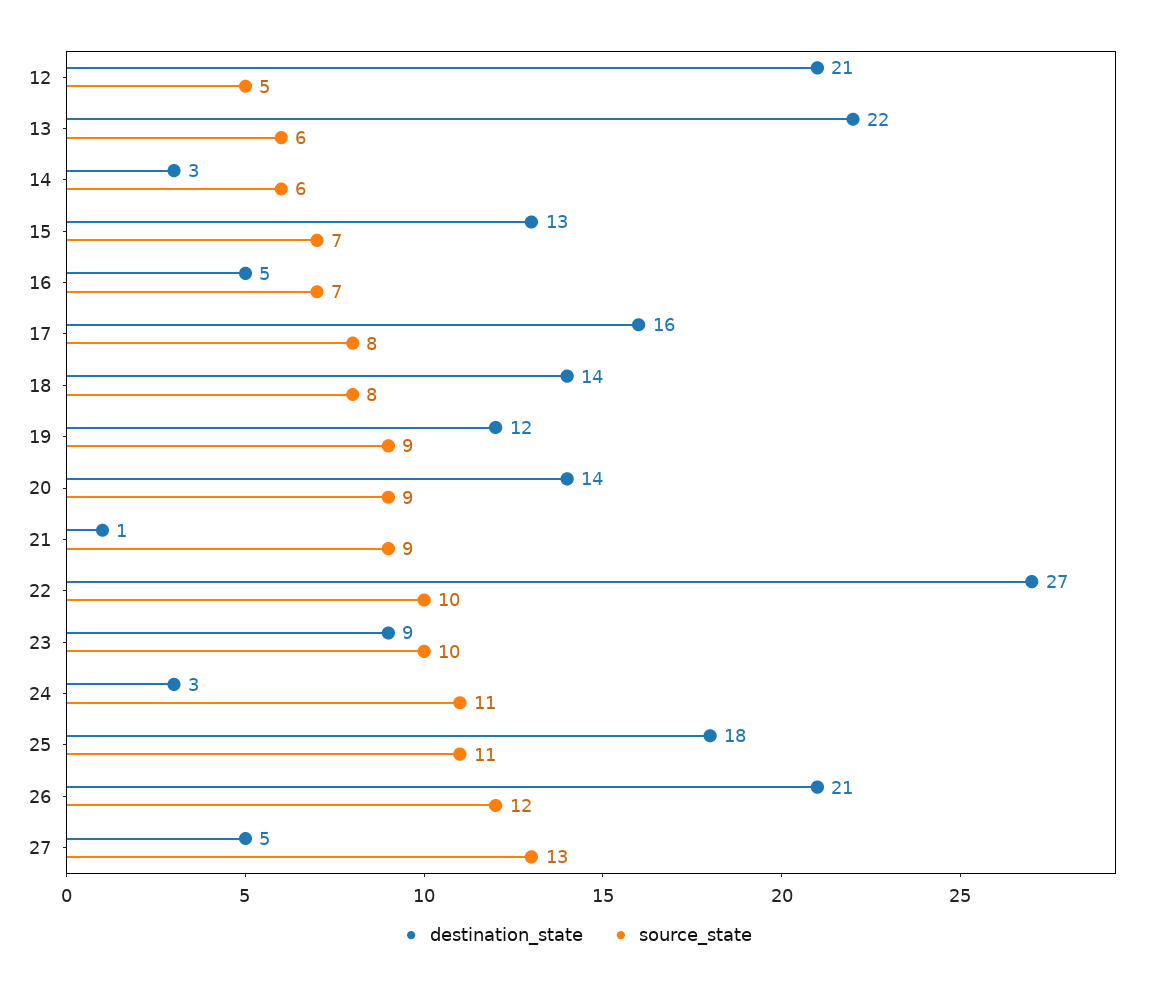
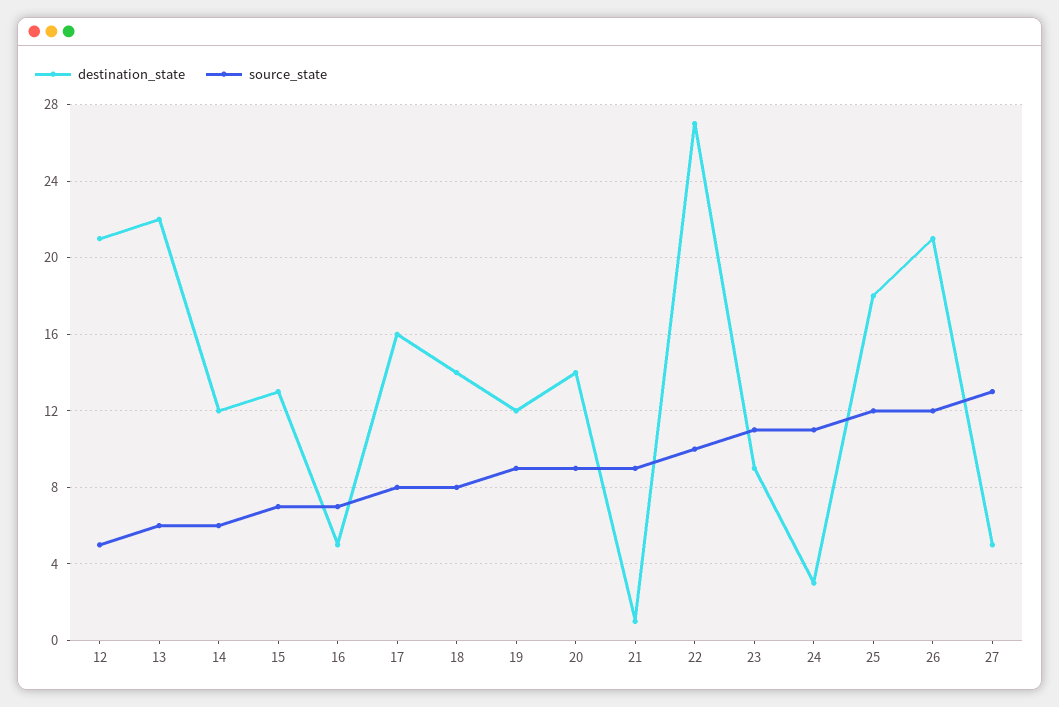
  {
    "destination_state": {
      "12": 21,
      "13": 22,
-     "14": 3,
+     "14": 12,
      "15": 13,
      "16": 5,
      "17": 16,
      "18": 14,
      "19": 12,
      "20": 14,
      "21": 1,
      "22": 27,
      "23": 9,
      "24": 3,
      "25": 18,
      "26": 21,
      "27": 5
    },
    "source_state": {
      "12": 5,
      "13": 6,
      "14": 6,
      "15": 7,
      "16": 7,
      "17": 8,
      "18": 8,
      "19": 9,
      "20": 9,
      "21": 9,
      "22": 10,
-     "23": 10,
+     "23": 11,
      "24": 11,
-     "25": 11,
+     "25": 12,
      "26": 12,
      "27": 13
    }
  }

